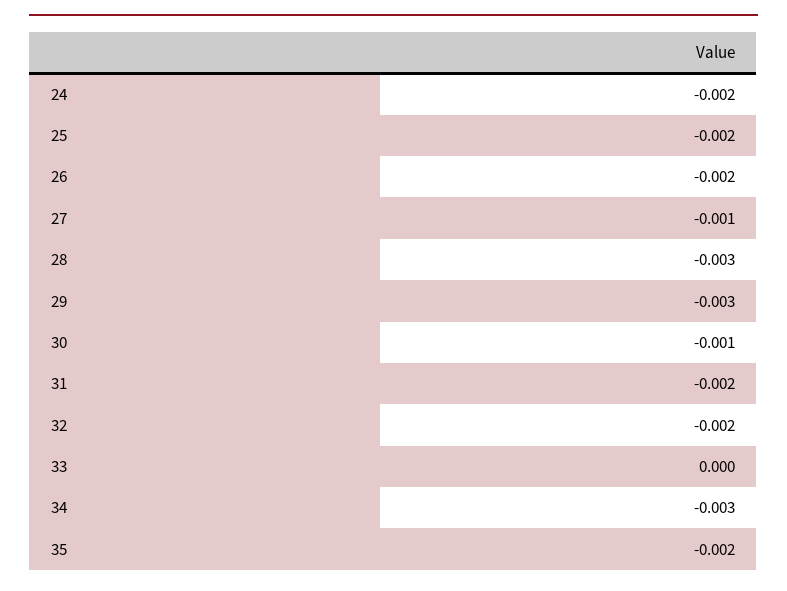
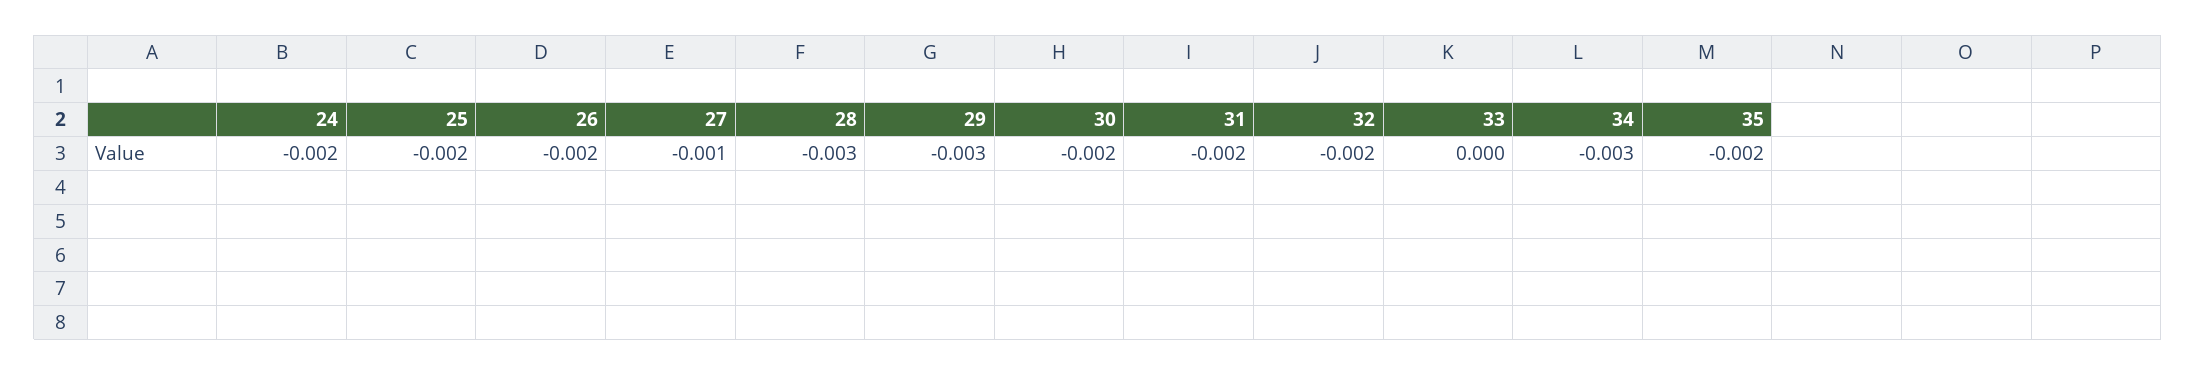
  {
    "24": -0.002,
    "25": -0.002,
    "26": -0.002,
    "27": -0.001,
    "28": -0.003,
    "29": -0.003,
-   "30": -0.001,
+   "30": -0.002,
    "31": -0.002,
    "32": -0.002,
    "33": 0,
    "34": -0.003,
    "35": -0.002
  }

